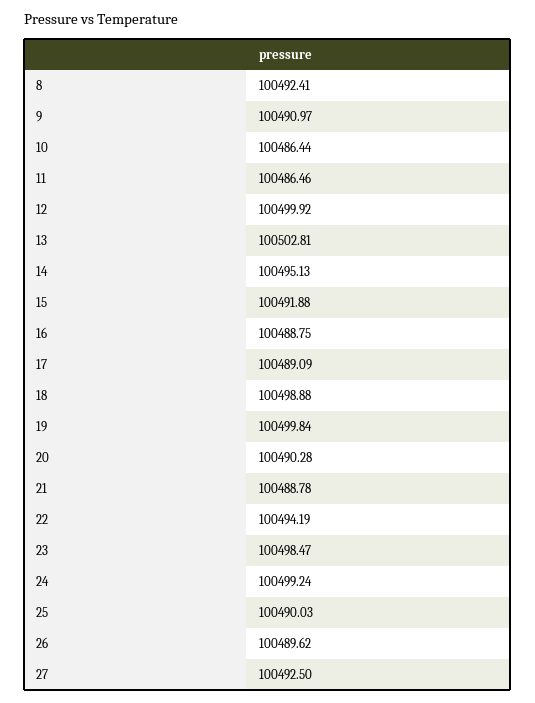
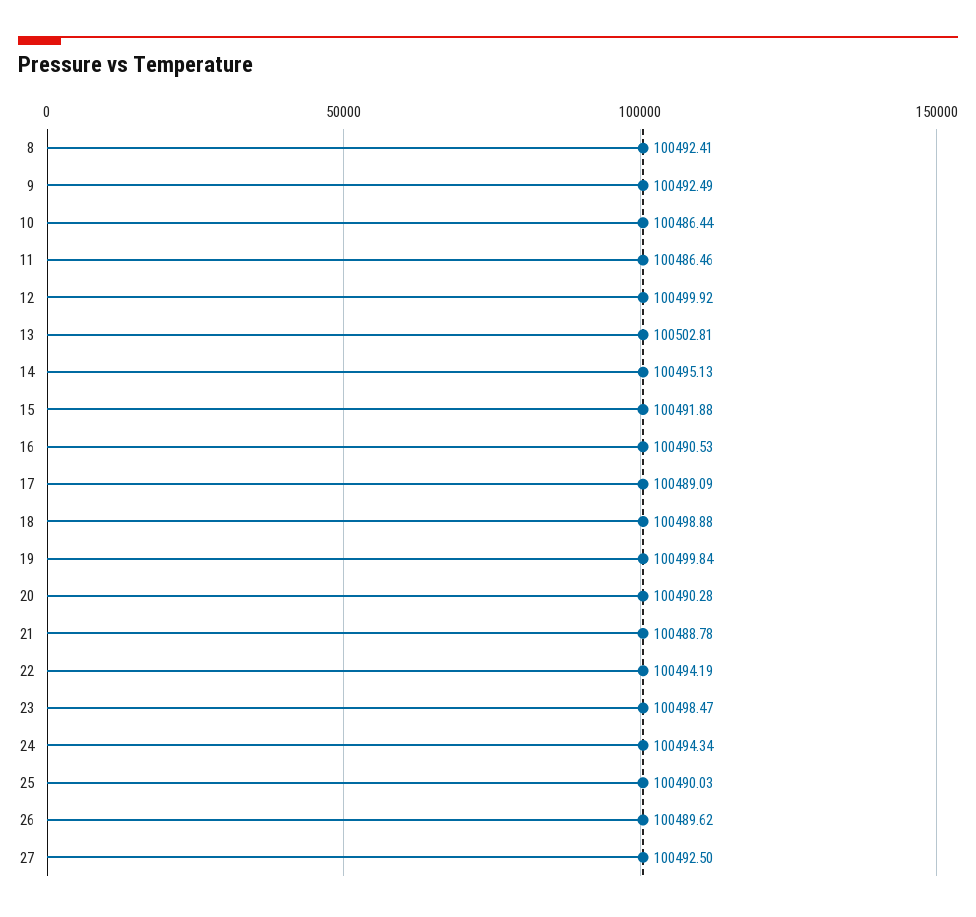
  {
    "8": 100492.41,
-   "9": 100490.97,
+   "9": 100492.49,
    "10": 100486.44,
    "11": 100486.46,
    "12": 100499.92,
    "13": 100502.81,
    "14": 100495.13,
    "15": 100491.88,
-   "16": 100488.75,
+   "16": 100490.53,
    "17": 100489.09,
    "18": 100498.88,
    "19": 100499.84,
    "20": 100490.28,
    "21": 100488.78,
    "22": 100494.19,
    "23": 100498.47,
-   "24": 100499.24,
+   "24": 100494.34,
    "25": 100490.03,
    "26": 100489.62,
    "27": 100492.5
  }

